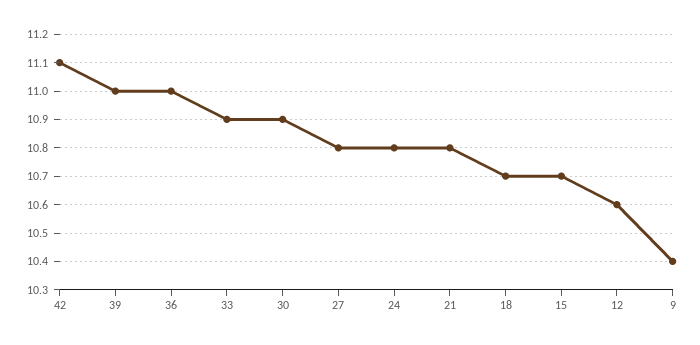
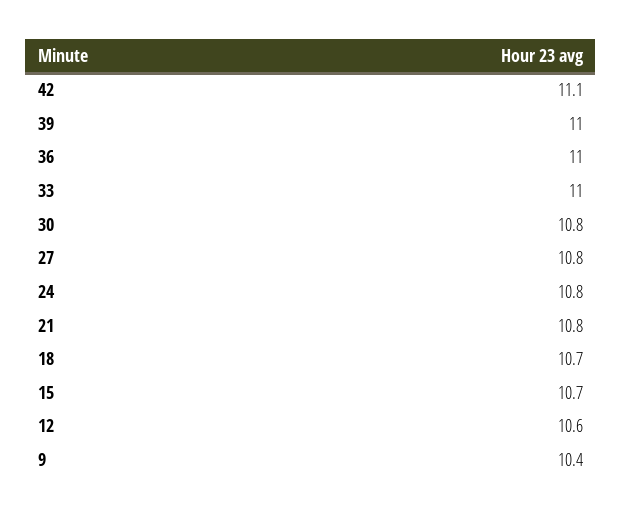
  {
    "42": 11.1,
    "39": 11,
    "36": 11,
-   "33": 10.9,
+   "33": 11,
-   "30": 10.9,
+   "30": 10.8,
    "27": 10.8,
    "24": 10.8,
    "21": 10.8,
    "18": 10.7,
    "15": 10.7,
    "12": 10.6,
    "9": 10.4
  }

